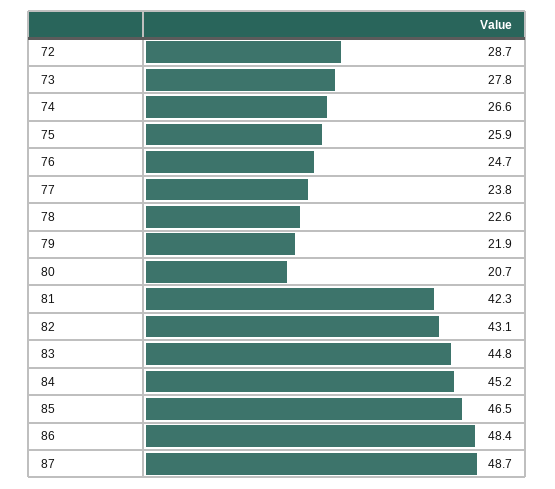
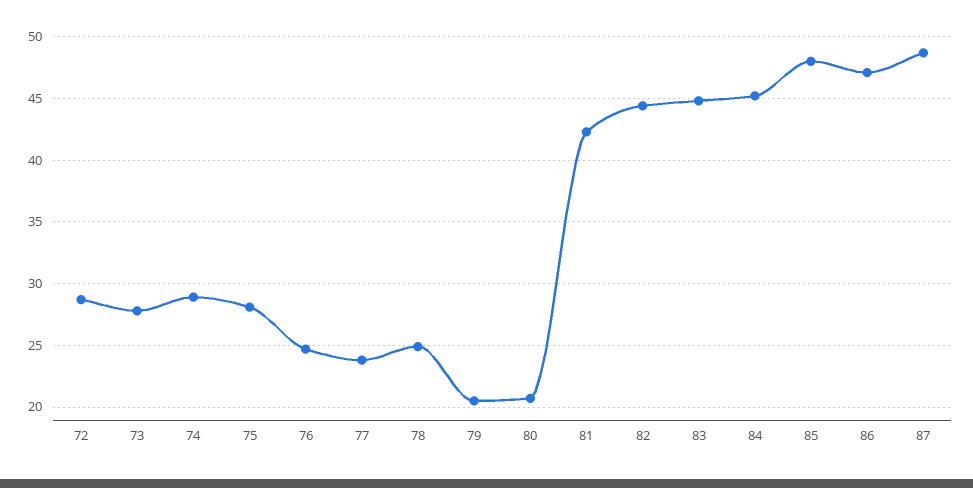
  {
    "72": 28.7,
    "73": 27.8,
-   "74": 26.6,
+   "74": 29,
-   "75": 25.9,
+   "75": 28,
    "76": 24.7,
    "77": 23.8,
-   "78": 22.6,
+   "78": 25,
-   "79": 21.9,
+   "79": 20.5,
    "80": 20.7,
    "81": 42.3,
-   "82": 43.1,
+   "82": 44.5,
    "83": 44.8,
    "84": 45.2,
-   "85": 46.5,
+   "85": 48,
-   "86": 48.4,
+   "86": 47,
    "87": 48.7
  }

